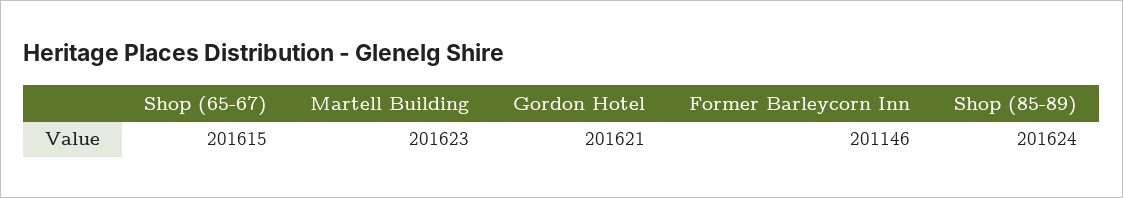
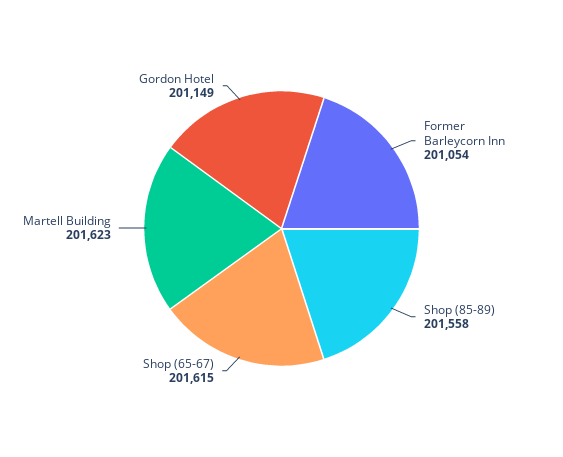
  {
    "Shop (65-67)": 201615,
    "Martell Building": 201623,
-   "Gordon Hotel": 201621,
+   "Gordon Hotel": 201149,
-   "Former Barleycorn Inn": 201146,
+   "Former Barleycorn Inn": 201054,
-   "Shop (85-89)": 201624
+   "Shop (85-89)": 201558
  }

